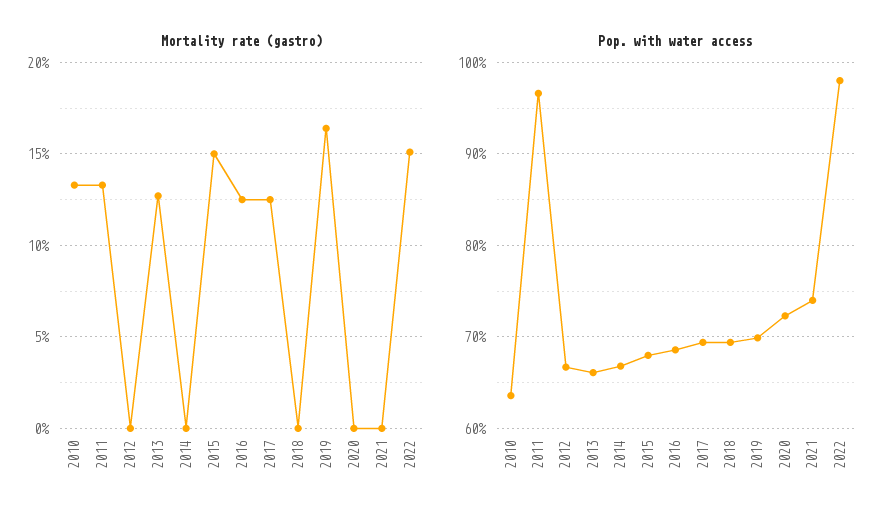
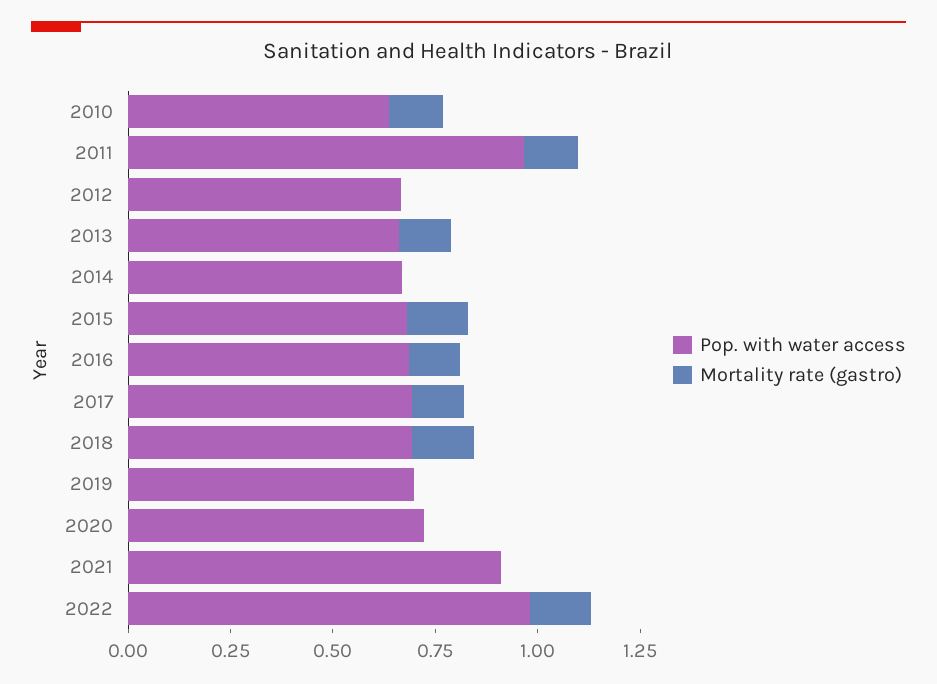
  {
    "Mortality rate (gastro)": {
      "2010": 0.135,
      "2011": 0.135,
      "2012": 0,
      "2013": 0.125,
      "2014": 0,
      "2015": 0.15,
      "2016": 0.125,
      "2017": 0.125,
-     "2018": 0,
+     "2018": 0.15,
-     "2019": 0.165,
+     "2019": 0,
      "2020": 0,
      "2021": 0,
      "2022": 0.15
    },
    "Pop. with water access": {
      "2010": 0.64,
      "2011": 0.97,
      "2012": 0.67,
      "2013": 0.66,
      "2014": 0.67,
      "2015": 0.68,
      "2016": 0.69,
      "2017": 0.69,
      "2018": 0.69,
      "2019": 0.7,
      "2020": 0.72,
-     "2021": 0.74,
+     "2021": 0.9,
      "2022": 0.98
    }
  }

